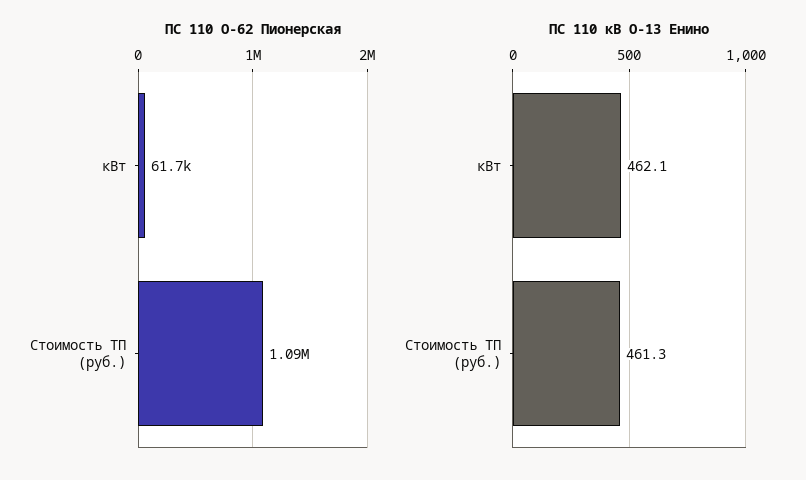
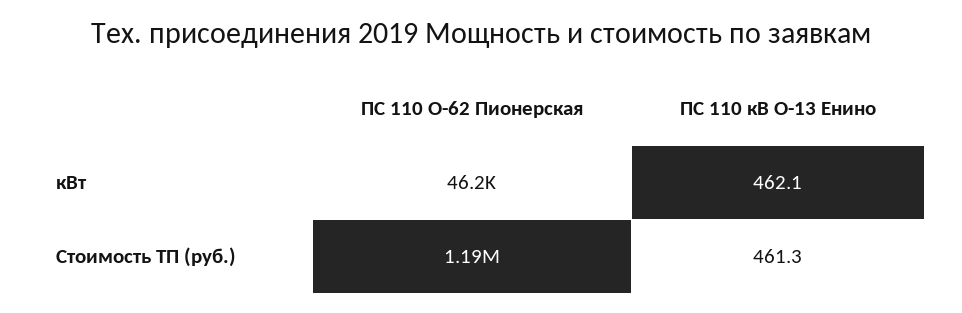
  {
    "ПС 110 О-62 Пионерская": {
-     "кВт": 61700,
+     "кВт": 46200,
-     "Стоимость ТП (руб.)": 1090000
+     "Стоимость ТП (руб.)": 1190000
    },
    "ПС 110 кВ О-13 Енино": {
      "кВт": 462.1,
      "Стоимость ТП (руб.)": 461.3
    }
  }

